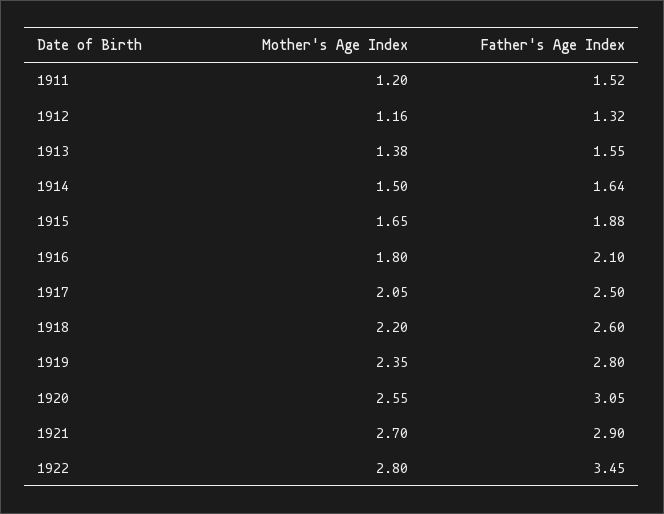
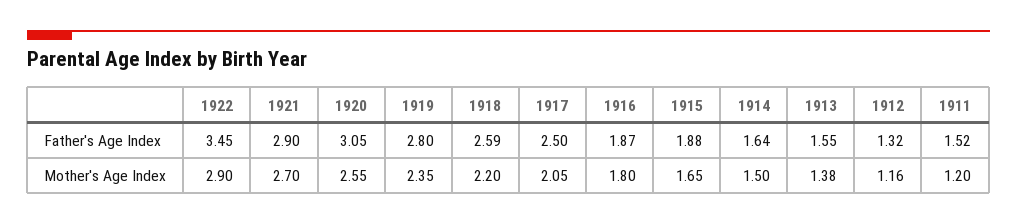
  {
    "Mother's Age Index": {
      "1911": 1.2,
      "1912": 1.16,
      "1913": 1.38,
      "1914": 1.5,
      "1915": 1.65,
      "1916": 1.8,
      "1917": 2.05,
      "1918": 2.2,
      "1919": 2.35,
      "1920": 2.55,
      "1921": 2.7,
-     "1922": 2.8
+     "1922": 2.9
    },
    "Father's Age Index": {
      "1911": 1.52,
      "1912": 1.32,
      "1913": 1.55,
      "1914": 1.64,
      "1915": 1.88,
-     "1916": 2.1,
+     "1916": 1.87,
      "1917": 2.5,
-     "1918": 2.6,
+     "1918": 2.59,
      "1919": 2.8,
      "1920": 3.05,
      "1921": 2.9,
      "1922": 3.45
    }
  }

